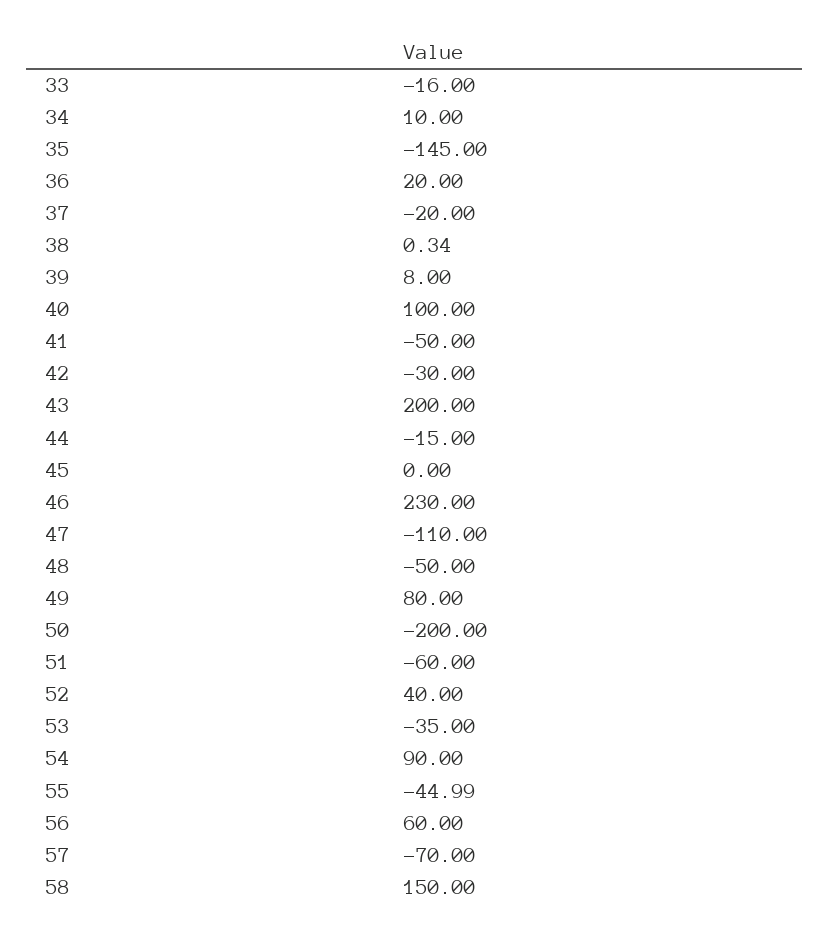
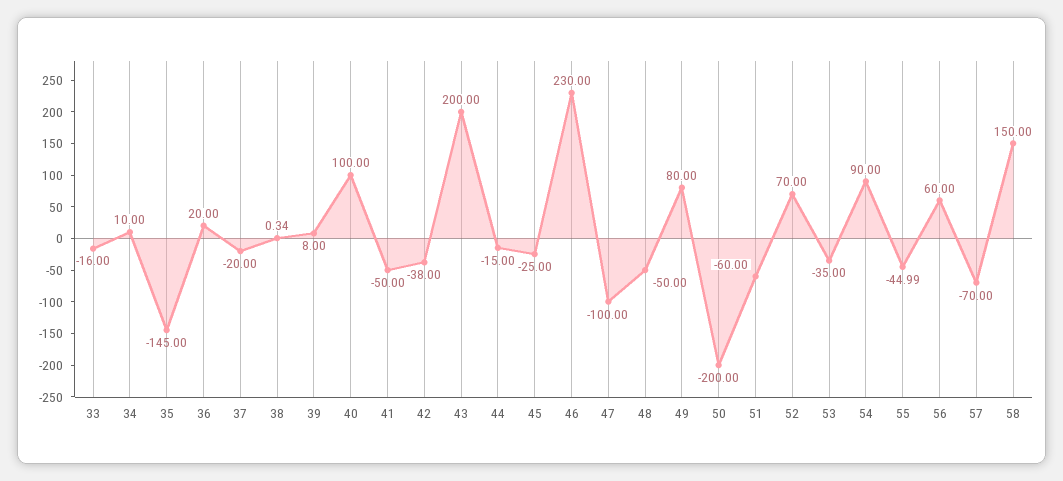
  {
    "33": -16,
    "34": 10,
    "35": -145,
    "36": 20,
    "37": -20,
    "38": 0.34,
    "39": 8,
    "40": 100,
    "41": -50,
-   "42": -30,
+   "42": -38,
    "43": 200,
    "44": -15,
-   "45": 0,
+   "45": -25,
    "46": 230,
-   "47": -110,
+   "47": -100,
    "48": -50,
    "49": 80,
    "50": -200,
    "51": -60,
-   "52": 40,
+   "52": 70,
    "53": -35,
    "54": 90,
    "55": -44.99,
    "56": 60,
    "57": -70,
    "58": 150
  }

